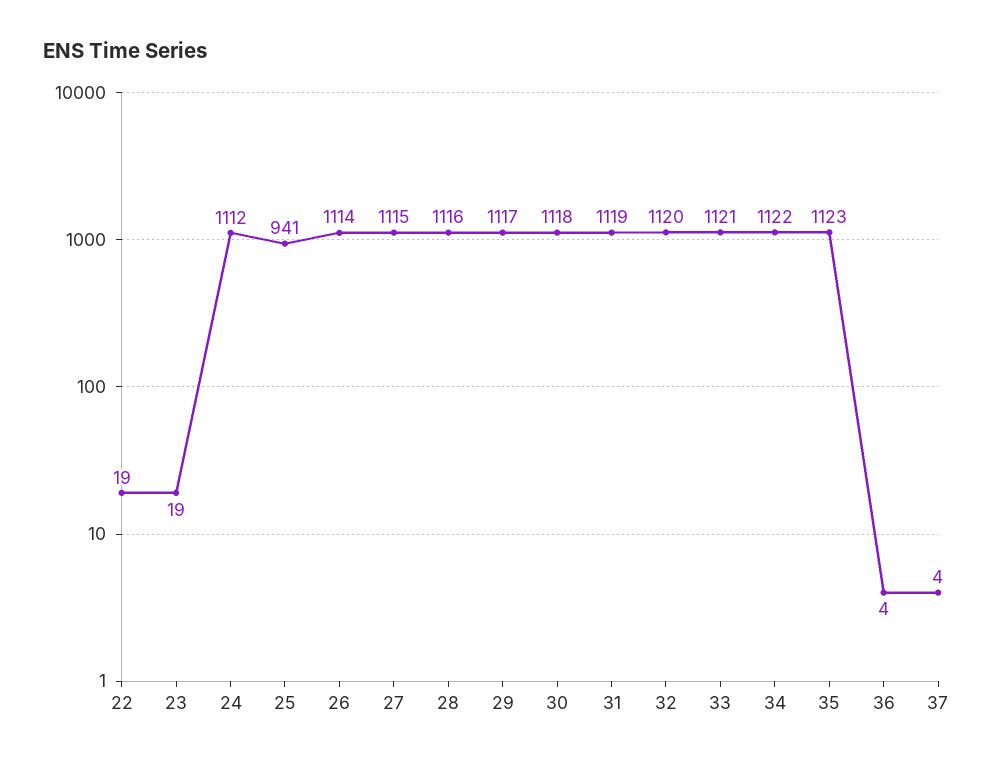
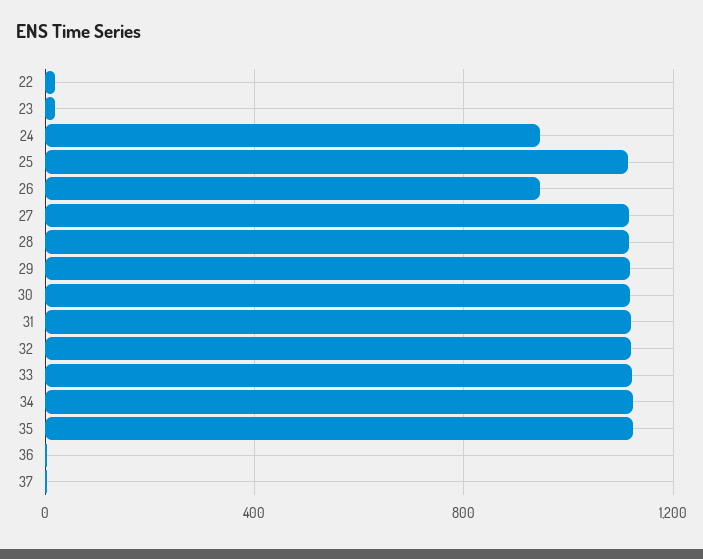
  {
    "22": 19,
    "23": 19,
-   "24": 1112,
+   "24": 950,
-   "25": 941,
+   "25": 1100,
-   "26": 1114,
+   "26": 950,
    "27": 1115,
    "28": 1116,
    "29": 1117,
    "30": 1118,
    "31": 1119,
    "32": 1120,
    "33": 1121,
    "34": 1122,
    "35": 1123,
    "36": 4,
    "37": 4
  }

